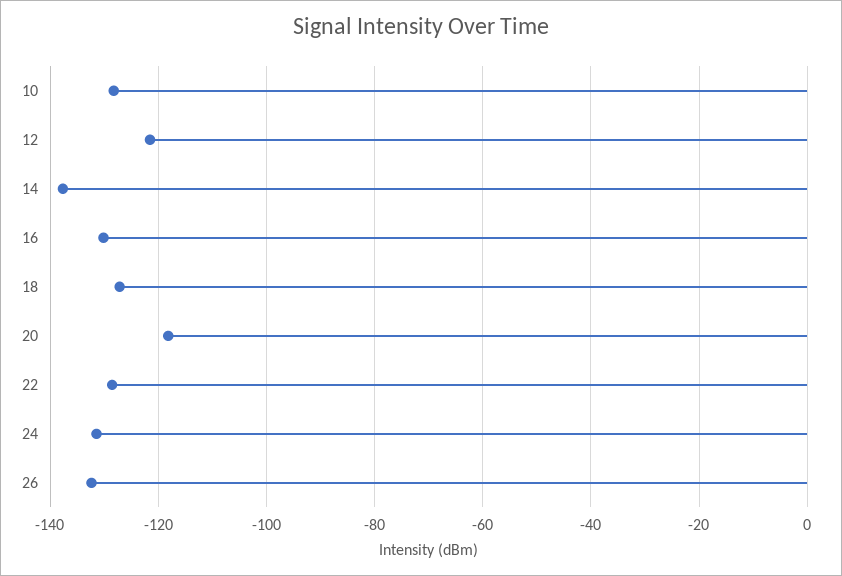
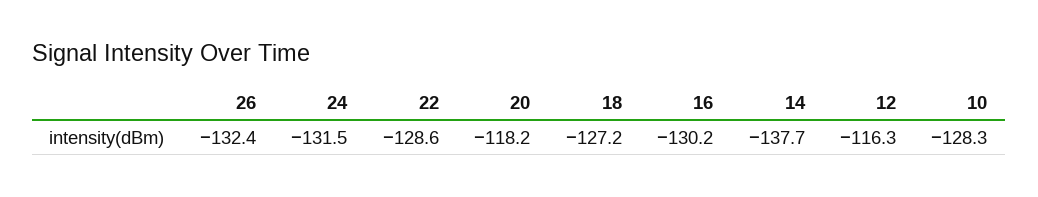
  {
    "10": -128.3,
-   "12": -122,
+   "12": -116.3,
    "14": -137.7,
    "16": -130.2,
    "18": -127.2,
    "20": -118.2,
    "22": -128.6,
    "24": -131.5,
    "26": -132.4
  }

